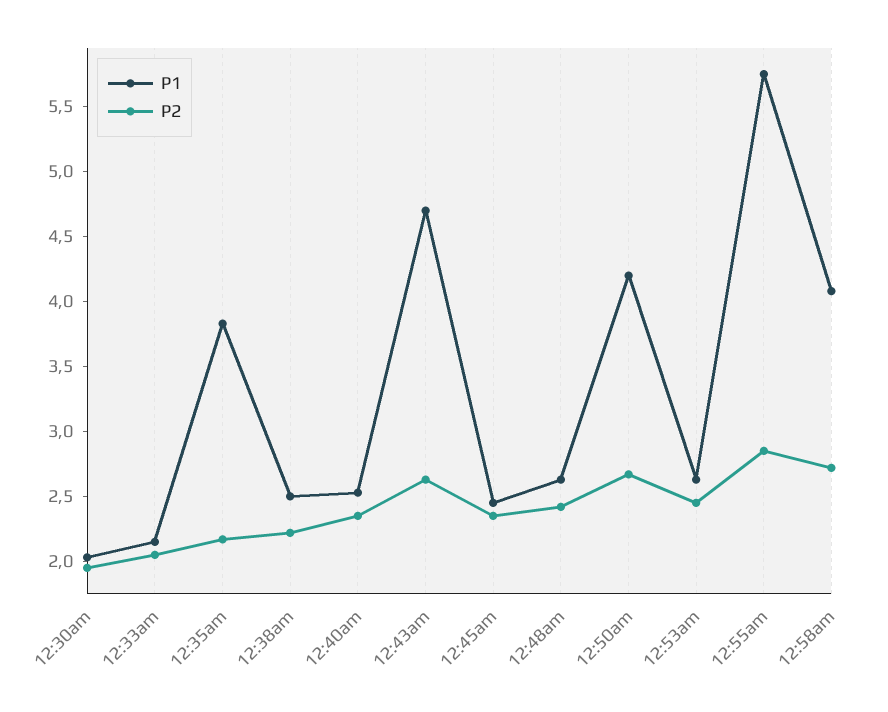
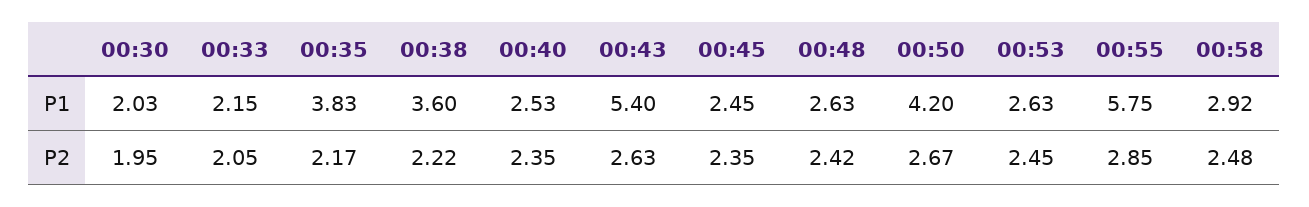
  {
    "P1": {
      "12:30am": 2.03,
      "12:33am": 2.15,
      "12:35am": 3.83,
-     "12:38am": 2.5,
+     "12:38am": 3.6,
      "12:40am": 2.53,
-     "12:43am": 4.7,
+     "12:43am": 5.4,
      "12:45am": 2.45,
      "12:48am": 2.63,
      "12:50am": 4.2,
      "12:53am": 2.63,
      "12:55am": 5.75,
-     "12:58am": 4.1
+     "12:58am": 2.92
    },
    "P2": {
      "12:30am": 1.95,
      "12:33am": 2.05,
      "12:35am": 2.17,
      "12:38am": 2.22,
      "12:40am": 2.35,
      "12:43am": 2.63,
      "12:45am": 2.35,
      "12:48am": 2.42,
      "12:50am": 2.67,
      "12:53am": 2.45,
      "12:55am": 2.85,
-     "12:58am": 2.7
+     "12:58am": 2.48
    }
  }

